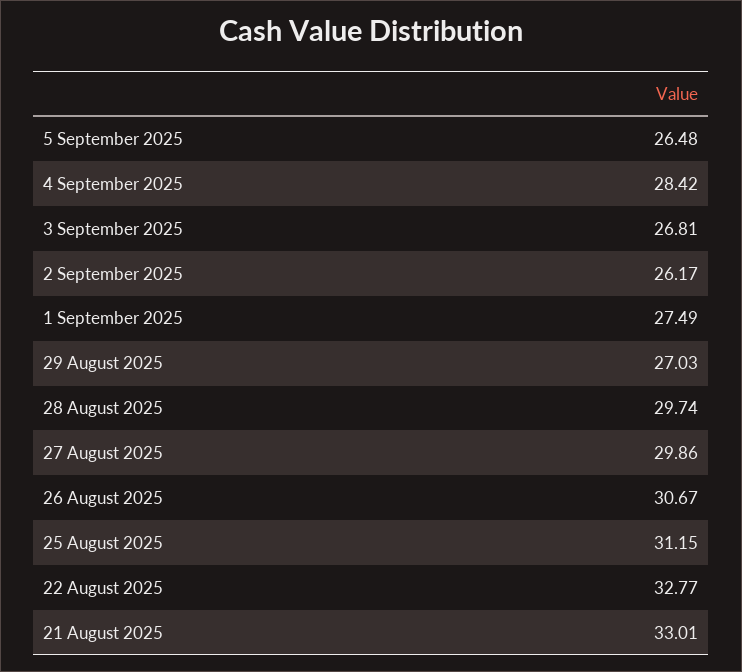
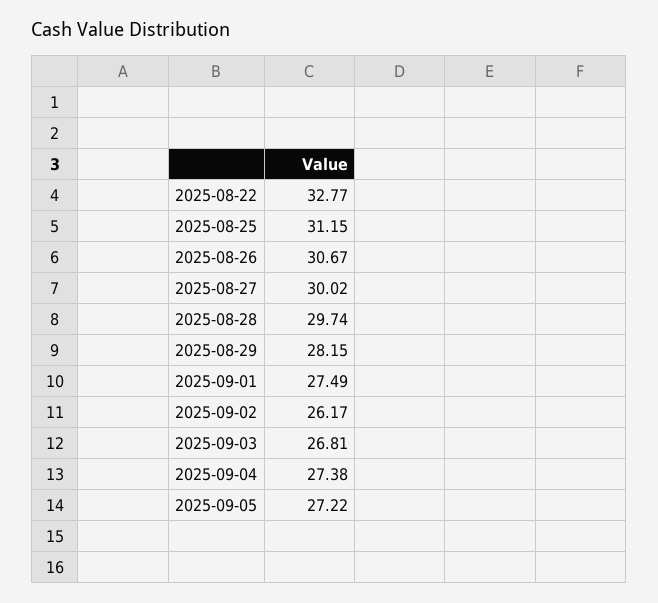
  {
-   "5 September 2025": 26.48,
+   "5 September 2025": 27.22,
-   "4 September 2025": 28.42,
+   "4 September 2025": 27.38,
    "3 September 2025": 26.81,
    "2 September 2025": 26.17,
    "1 September 2025": 27.49,
-   "29 August 2025": 27.03,
+   "29 August 2025": 28.15,
    "28 August 2025": 29.74,
-   "27 August 2025": 29.86,
+   "27 August 2025": 30.02,
    "26 August 2025": 30.67,
    "25 August 2025": 31.15,
-   "22 August 2025": 32.77,
+   "22 August 2025": 32.77
-   "21 August 2025": 33.01
  }

